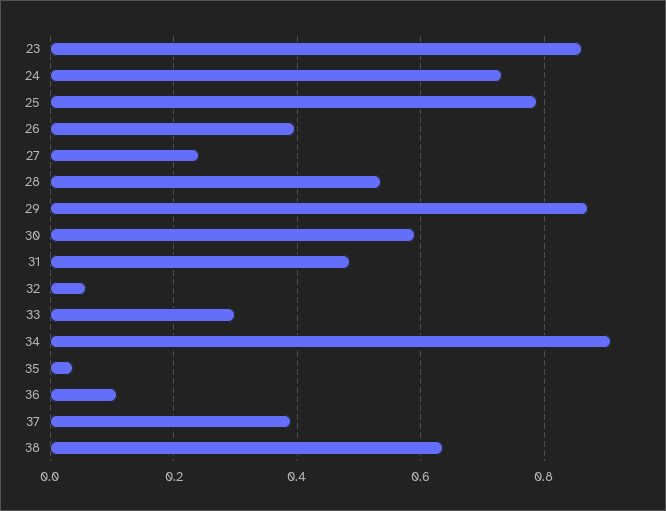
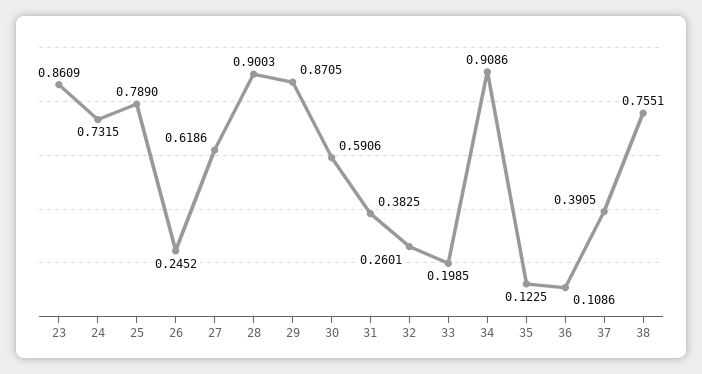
  {
    "23": 0.8609,
    "24": 0.7315,
    "25": 0.789,
-   "26": 0.4,
+   "26": 0.2452,
-   "27": 0.24,
+   "27": 0.6186,
-   "28": 0.54,
+   "28": 0.9003,
    "29": 0.8705,
    "30": 0.5906,
-   "31": 0.48,
+   "31": 0.3825,
-   "32": 0.06,
+   "32": 0.2601,
-   "33": 0.3,
+   "33": 0.1985,
    "34": 0.9086,
-   "35": 0.04,
+   "35": 0.1225,
    "36": 0.1086,
    "37": 0.3905,
-   "38": 0.64
+   "38": 0.7551
  }

